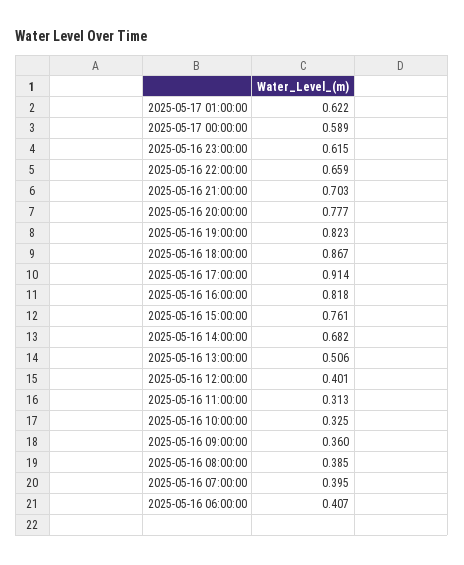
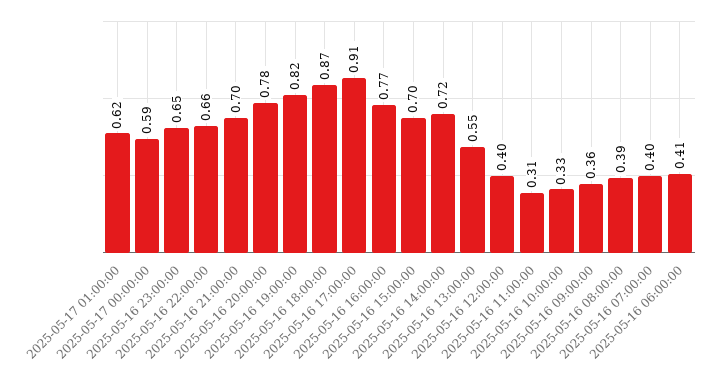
  {
    "2025-05-17 01:00:00": 0.622,
    "2025-05-17 00:00:00": 0.589,
-   "2025-05-16 23:00:00": 0.615,
+   "2025-05-16 23:00:00": 0.65,
    "2025-05-16 22:00:00": 0.659,
    "2025-05-16 21:00:00": 0.703,
    "2025-05-16 20:00:00": 0.777,
    "2025-05-16 19:00:00": 0.823,
    "2025-05-16 18:00:00": 0.867,
    "2025-05-16 17:00:00": 0.914,
-   "2025-05-16 16:00:00": 0.818,
+   "2025-05-16 16:00:00": 0.77,
-   "2025-05-16 15:00:00": 0.761,
+   "2025-05-16 15:00:00": 0.7,
-   "2025-05-16 14:00:00": 0.682,
+   "2025-05-16 14:00:00": 0.72,
-   "2025-05-16 13:00:00": 0.506,
+   "2025-05-16 13:00:00": 0.55,
    "2025-05-16 12:00:00": 0.401,
    "2025-05-16 11:00:00": 0.313,
    "2025-05-16 10:00:00": 0.325,
    "2025-05-16 09:00:00": 0.36,
    "2025-05-16 08:00:00": 0.385,
    "2025-05-16 07:00:00": 0.395,
    "2025-05-16 06:00:00": 0.407
  }

